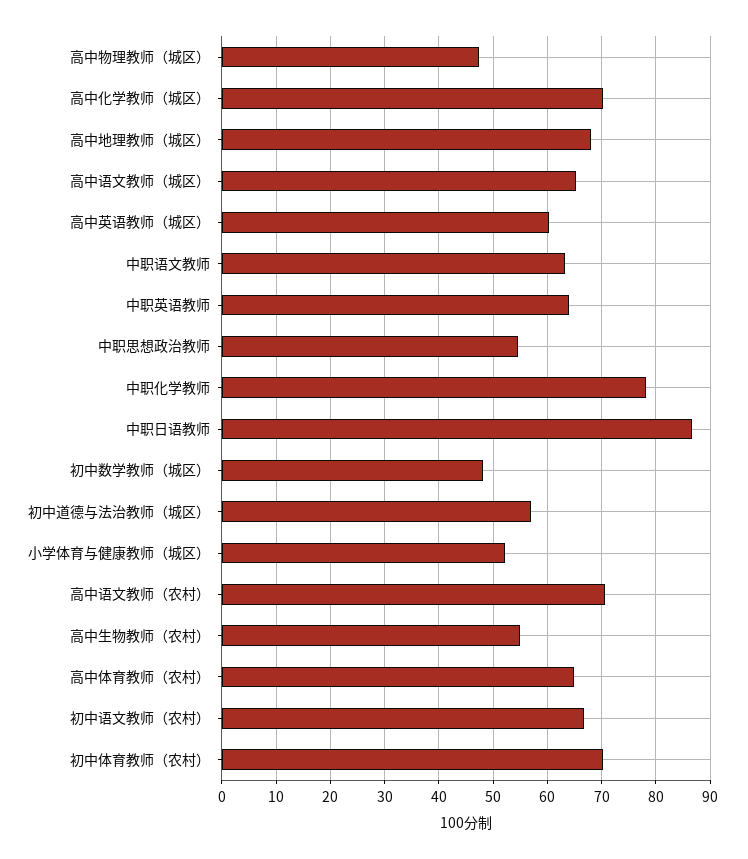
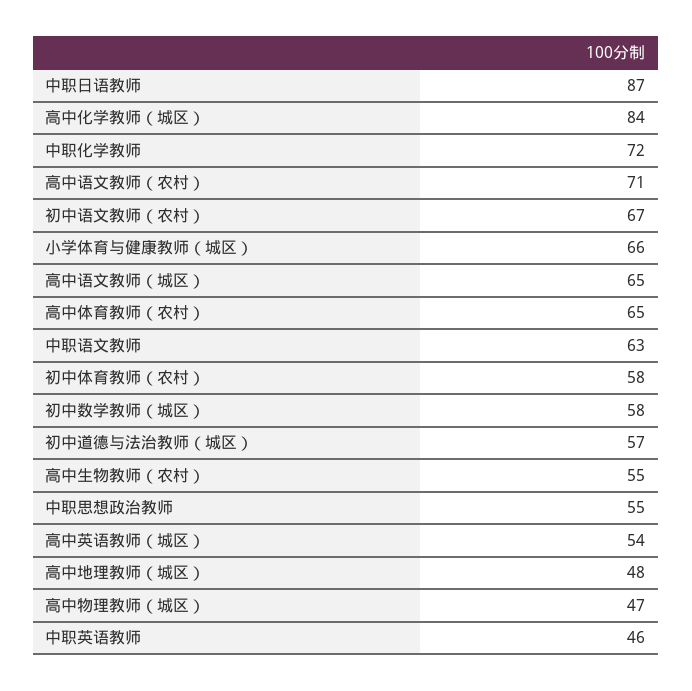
  {
    "高中物理教师（城区）": 47,
-   "高中化学教师（城区）": 70,
+   "高中化学教师（城区）": 84,
-   "高中地理教师（城区）": 68,
+   "高中地理教师（城区）": 48,
    "高中语文教师（城区）": 65,
-   "高中英语教师（城区）": 60,
+   "高中英语教师（城区）": 54,
    "中职语文教师": 63,
-   "中职英语教师": 64,
+   "中职英语教师": 46,
    "中职思想政治教师": 55,
-   "中职化学教师": 78,
+   "中职化学教师": 72,
    "中职日语教师": 87,
-   "初中数学教师（城区）": 48,
+   "初中数学教师（城区）": 58,
    "初中道德与法治教师（城区）": 57,
-   "小学体育与健康教师（城区）": 52,
+   "小学体育与健康教师（城区）": 66,
    "高中语文教师（农村）": 71,
    "高中生物教师（农村）": 55,
    "高中体育教师（农村）": 65,
    "初中语文教师（农村）": 67,
-   "初中体育教师（农村）": 70
+   "初中体育教师（农村）": 58
  }

